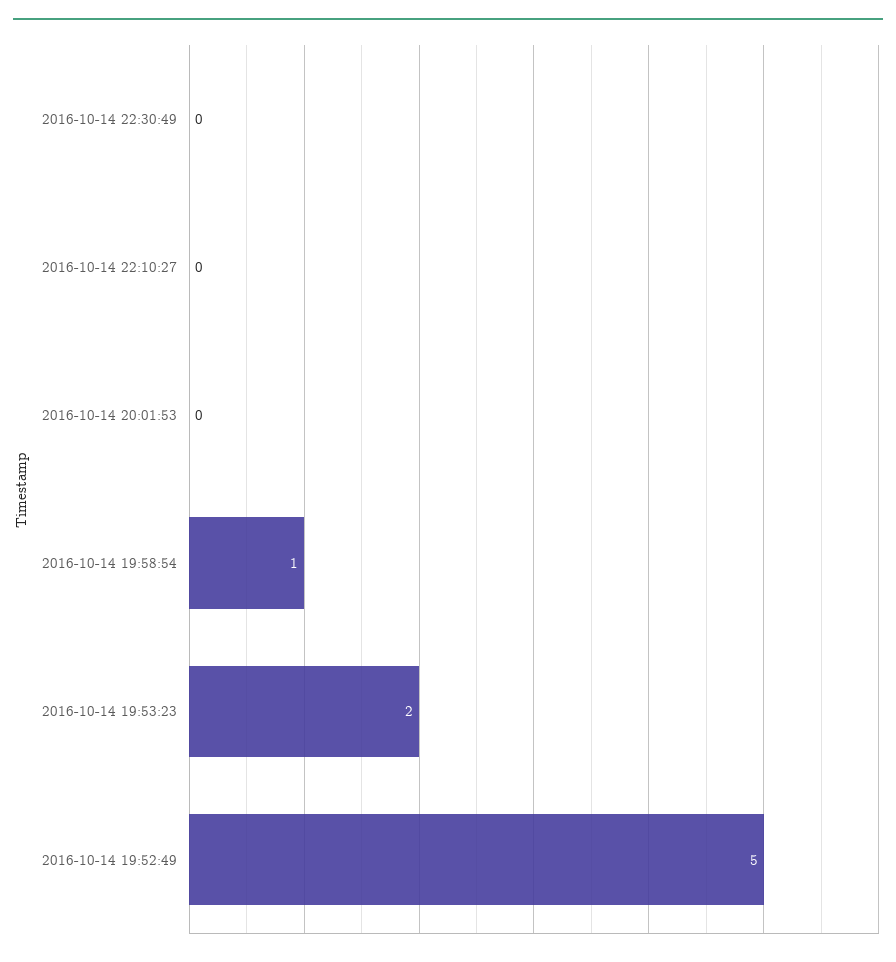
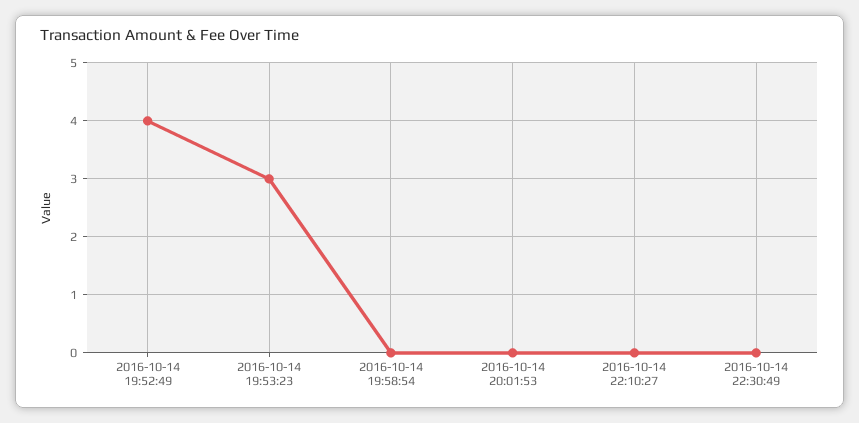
  {
    "2016-10-14 22:30:49": 0,
    "2016-10-14 22:10:27": 0,
    "2016-10-14 20:01:53": 0,
-   "2016-10-14 19:58:54": 1,
+   "2016-10-14 19:58:54": 0,
-   "2016-10-14 19:53:23": 2,
+   "2016-10-14 19:53:23": 3,
-   "2016-10-14 19:52:49": 5
+   "2016-10-14 19:52:49": 4
  }

